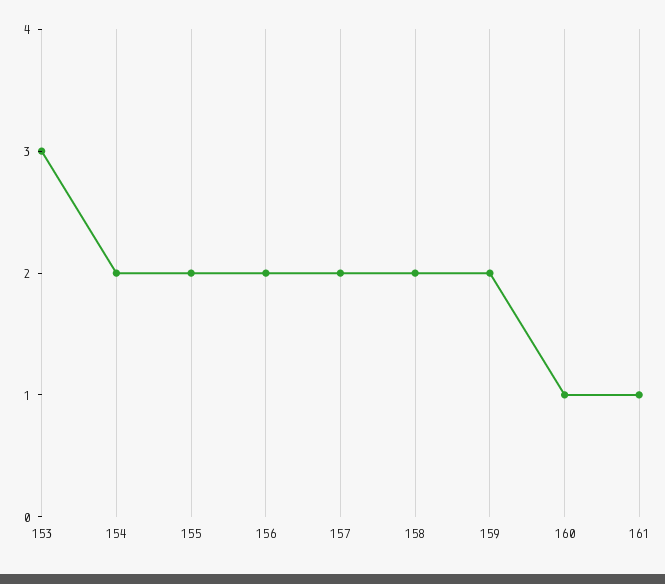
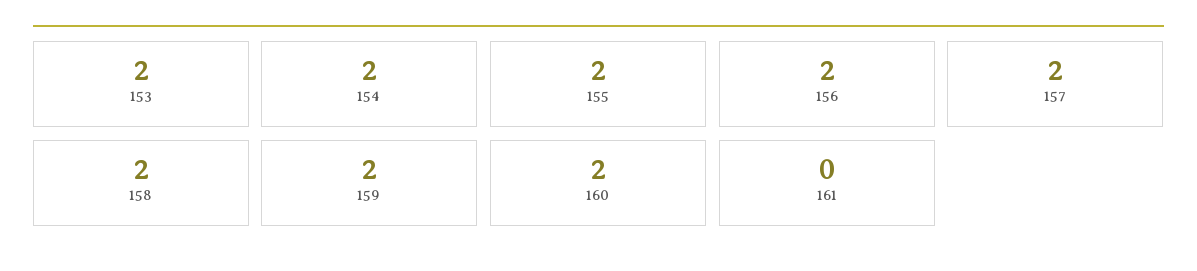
  {
-   "153": 3,
+   "153": 2,
    "154": 2,
    "155": 2,
    "156": 2,
    "157": 2,
    "158": 2,
    "159": 2,
-   "160": 1,
+   "160": 2,
-   "161": 1
+   "161": 0
  }

